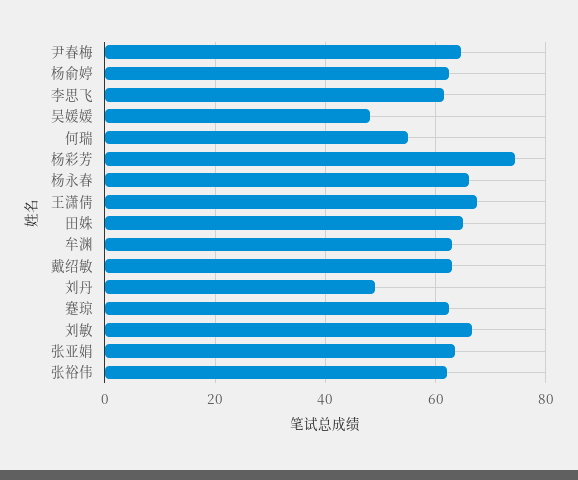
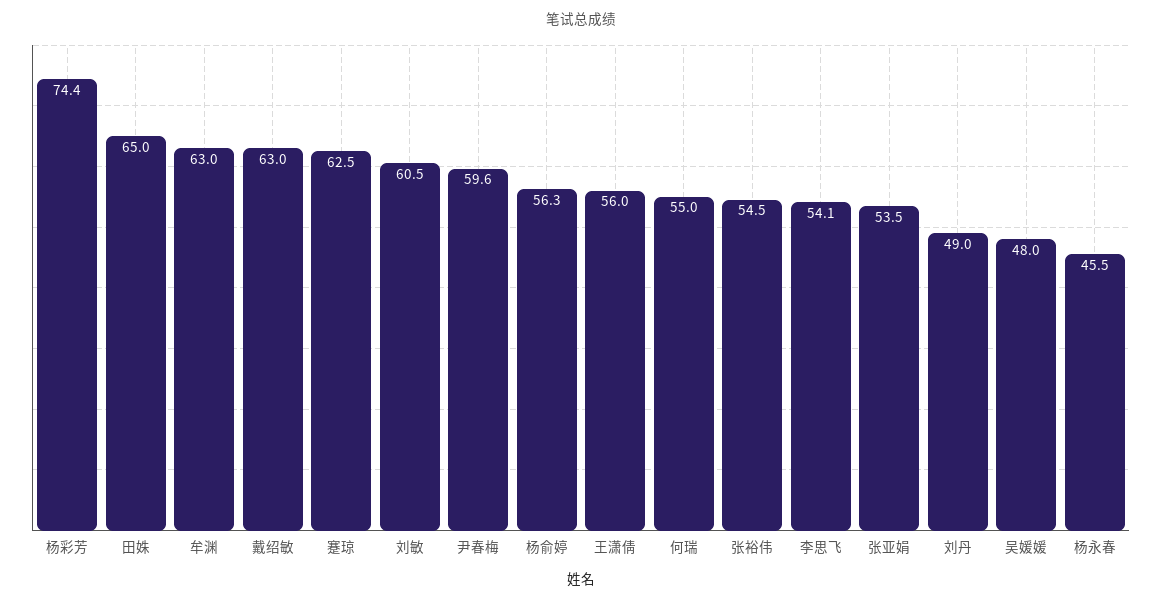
  {
-   "尹春梅": 64,
+   "尹春梅": 59.6,
-   "杨俞婷": 62,
+   "杨俞婷": 56.3,
-   "李思飞": 62,
+   "李思飞": 54.1,
    "吴媛媛": 48,
    "何瑞": 55,
    "杨彩芳": 74.4,
-   "杨永春": 66,
+   "杨永春": 45.5,
-   "王潇倩": 68,
+   "王潇倩": 56,
    "田姝": 65,
    "牟渊": 63,
    "戴绍敏": 63,
    "刘丹": 49,
    "蹇琼": 62.5,
-   "刘敏": 66,
+   "刘敏": 60.5,
-   "张亚娟": 64,
+   "张亚娟": 53.5,
-   "张裕伟": 62
+   "张裕伟": 54.5
  }

